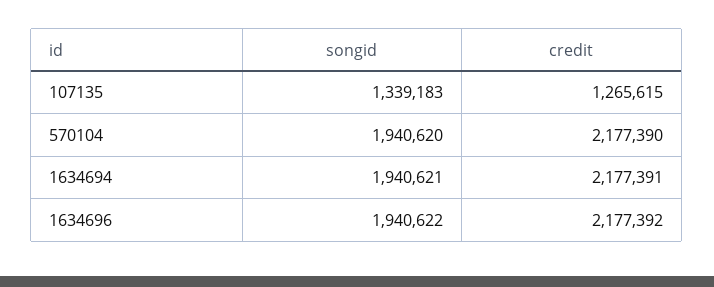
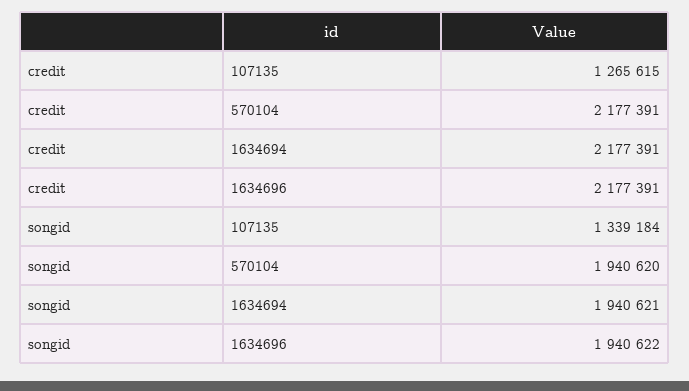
  {
    "songid": {
-     "107135": 1339183,
+     "107135": 1339184,
      "570104": 1940620,
      "1634694": 1940621,
      "1634696": 1940622
    },
    "credit": {
      "107135": 1265615,
-     "570104": 2177390,
+     "570104": 2177391,
      "1634694": 2177391,
-     "1634696": 2177392
+     "1634696": 2177391
    }
  }

